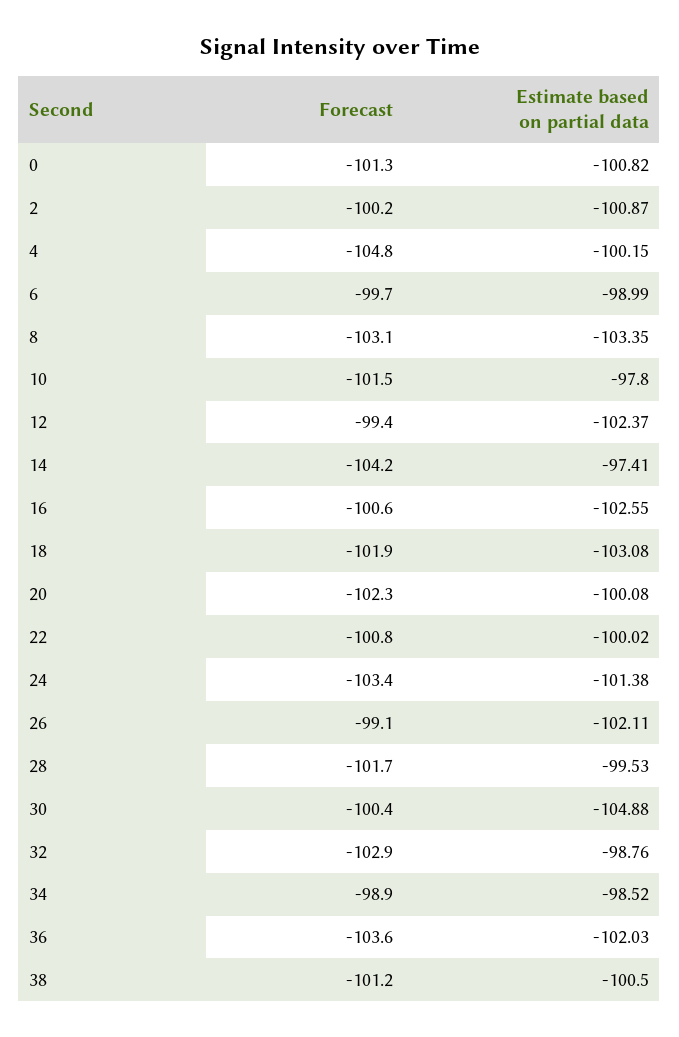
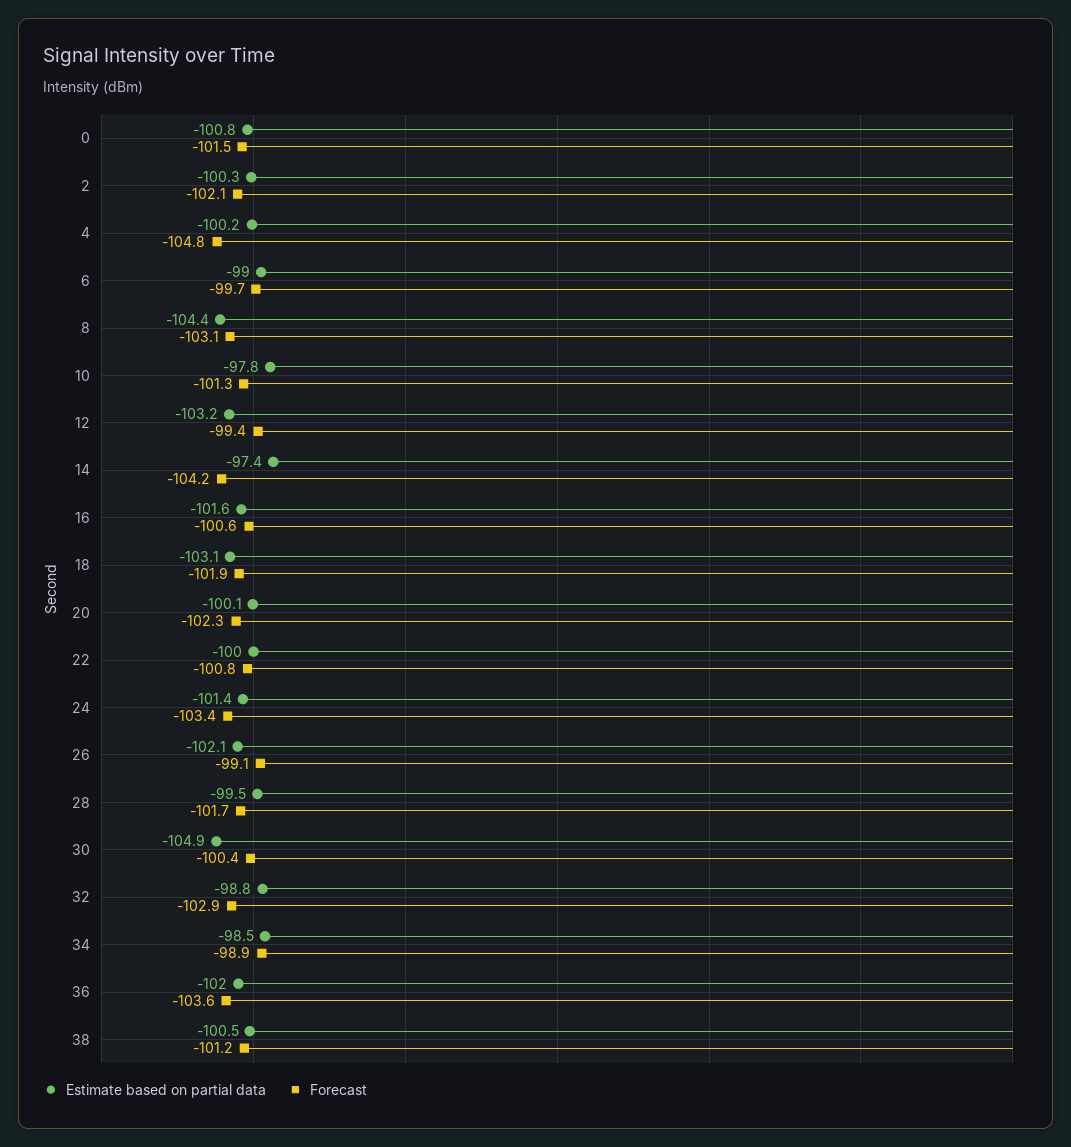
  {
    "Forecast": {
-     "0": -101.3,
+     "0": -101.5,
-     "2": -100.2,
+     "2": -102.1,
      "4": -104.8,
      "6": -99.7,
      "8": -103.1,
-     "10": -101.5,
+     "10": -101.3,
      "12": -99.4,
      "14": -104.2,
      "16": -100.6,
      "18": -101.9,
      "20": -102.3,
      "22": -100.8,
      "24": -103.4,
      "26": -99.1,
      "28": -101.7,
      "30": -100.4,
      "32": -102.9,
      "34": -98.9,
      "36": -103.6,
      "38": -101.2
    },
    "Estimate based on partial data": {
      "0": -100.82,
-     "2": -100.87,
+     "2": -100.3,
      "4": -100.15,
      "6": -98.99,
-     "8": -103.35,
+     "8": -104.4,
      "10": -97.8,
-     "12": -102.37,
+     "12": -103.2,
      "14": -97.41,
-     "16": -102.55,
+     "16": -101.6,
      "18": -103.08,
      "20": -100.08,
      "22": -100.02,
      "24": -101.38,
      "26": -102.11,
      "28": -99.53,
      "30": -104.88,
      "32": -98.76,
      "34": -98.52,
      "36": -102.03,
      "38": -100.5
    }
  }

